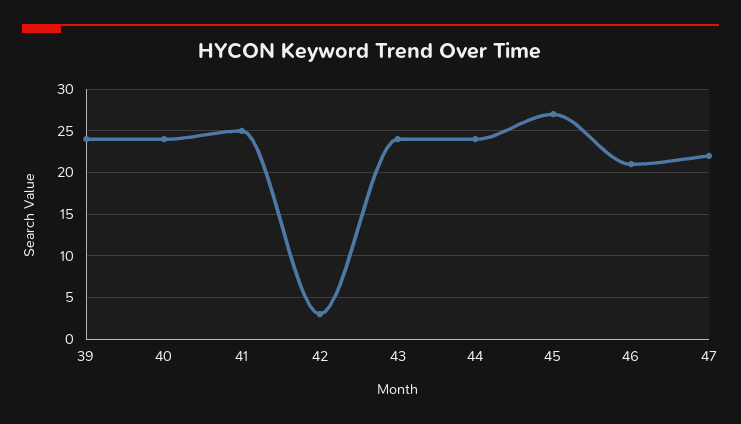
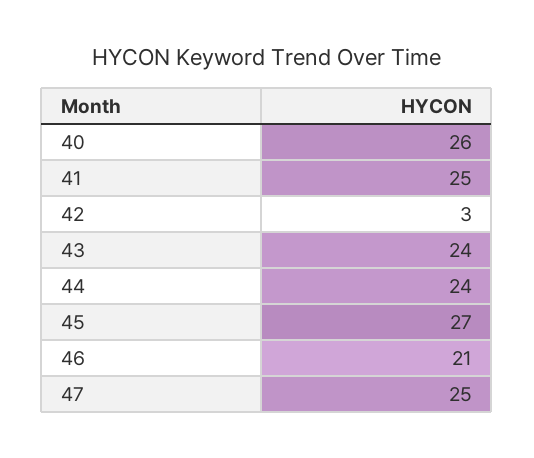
  {
-   "39": 24,
-   "40": 24,
+   "40": 26,
    "41": 25,
    "42": 3,
    "43": 24,
    "44": 24,
    "45": 27,
    "46": 21,
-   "47": 22
+   "47": 25
  }

